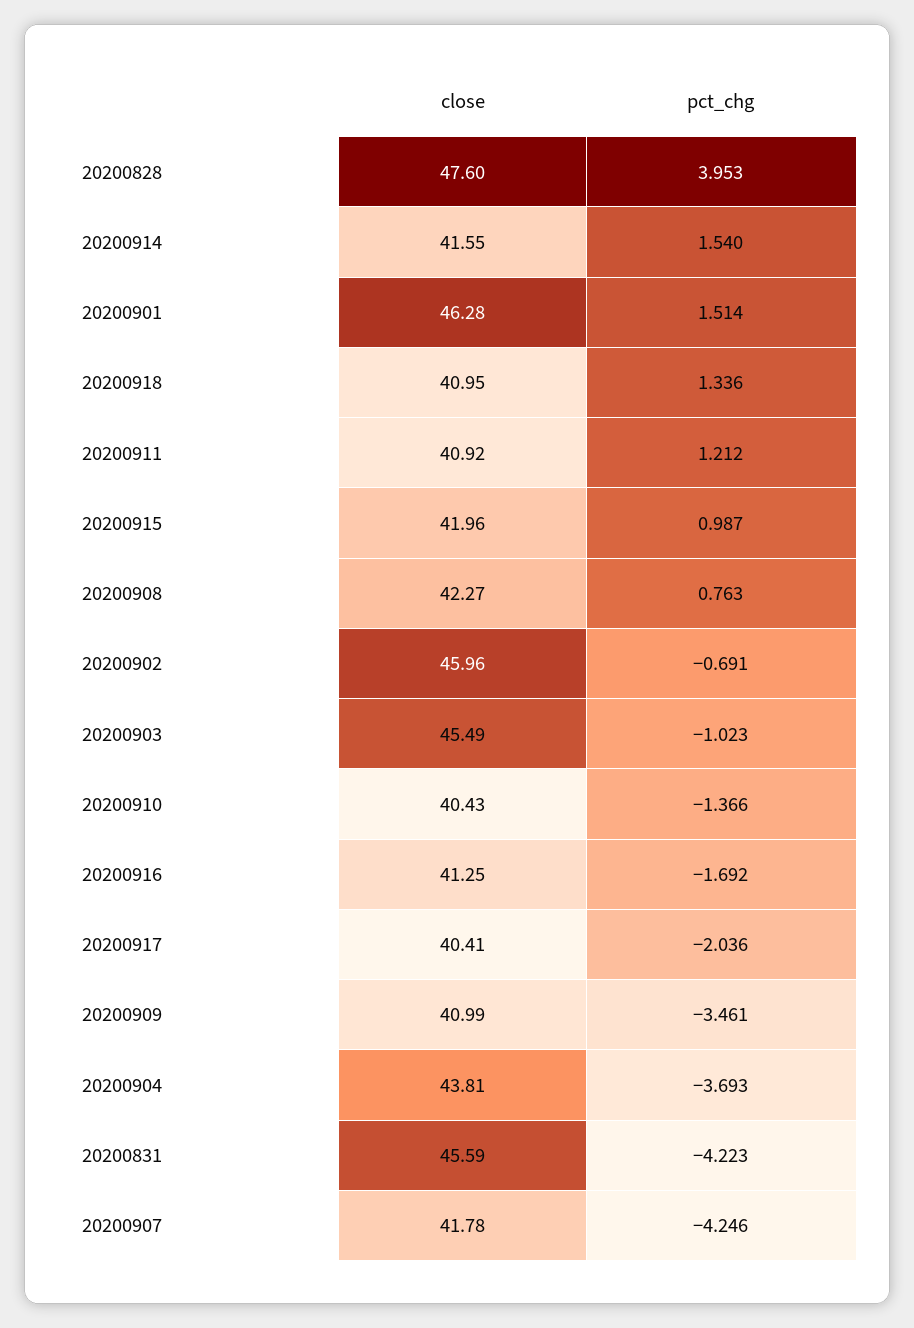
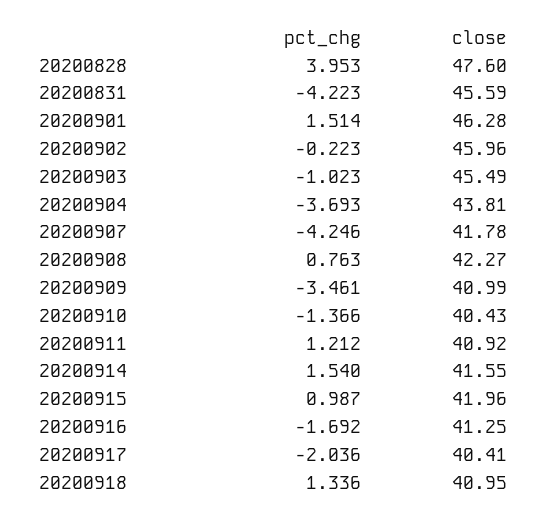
  {
    "close": {
      "20200828": 47.6,
      "20200914": 41.55,
      "20200901": 46.28,
      "20200918": 40.95,
      "20200911": 40.92,
      "20200915": 41.96,
      "20200908": 42.27,
      "20200902": 45.96,
      "20200903": 45.49,
      "20200910": 40.43,
      "20200916": 41.25,
      "20200917": 40.41,
      "20200909": 40.99,
      "20200904": 43.81,
      "20200831": 45.59,
      "20200907": 41.78
    },
    "pct_chg": {
      "20200828": 3.953,
      "20200914": 1.54,
      "20200901": 1.514,
      "20200918": 1.336,
      "20200911": 1.212,
      "20200915": 0.987,
      "20200908": 0.763,
-     "20200902": -0.691,
+     "20200902": -0.223,
      "20200903": -1.023,
      "20200910": -1.366,
      "20200916": -1.692,
      "20200917": -2.036,
      "20200909": -3.461,
      "20200904": -3.693,
      "20200831": -4.223,
      "20200907": -4.246
    }
  }

